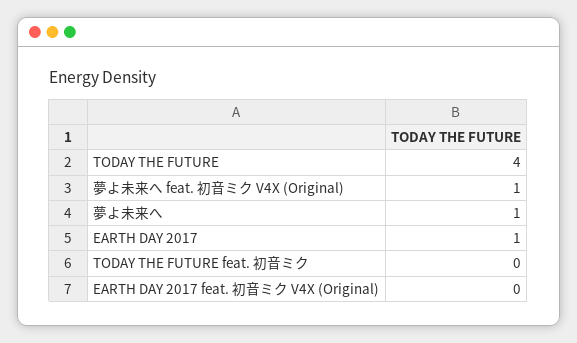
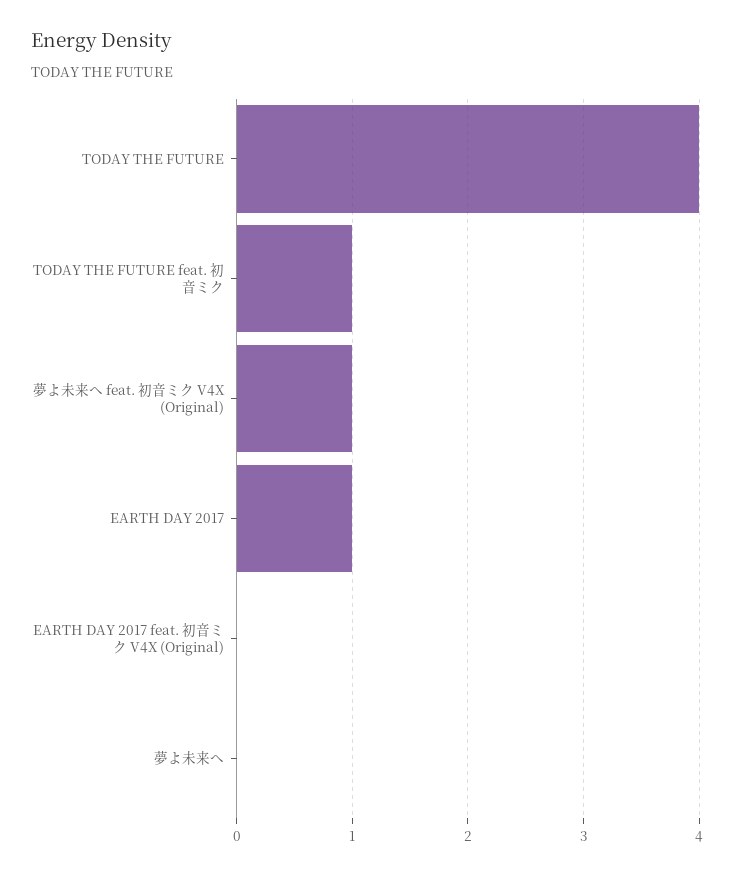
  {
    "TODAY THE FUTURE": 4,
    "夢よ未来へ feat. 初音ミク V4X (Original)": 1,
-   "夢よ未来へ": 1,
+   "夢よ未来へ": 0,
    "EARTH DAY 2017": 1,
-   "TODAY THE FUTURE feat. 初音ミク": 0,
+   "TODAY THE FUTURE feat. 初音ミク": 1,
    "EARTH DAY 2017 feat. 初音ミク V4X (Original)": 0
  }

